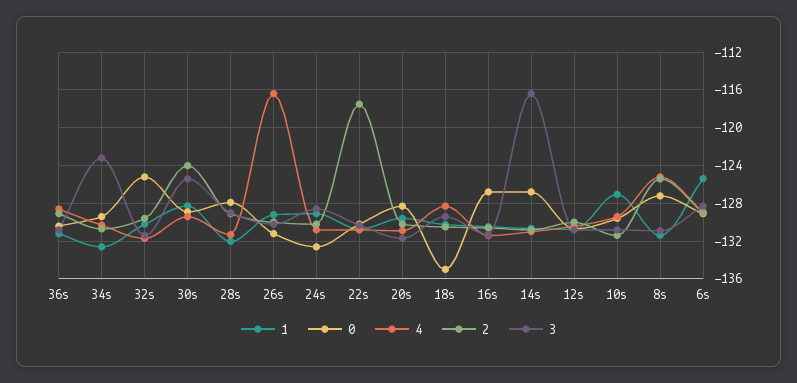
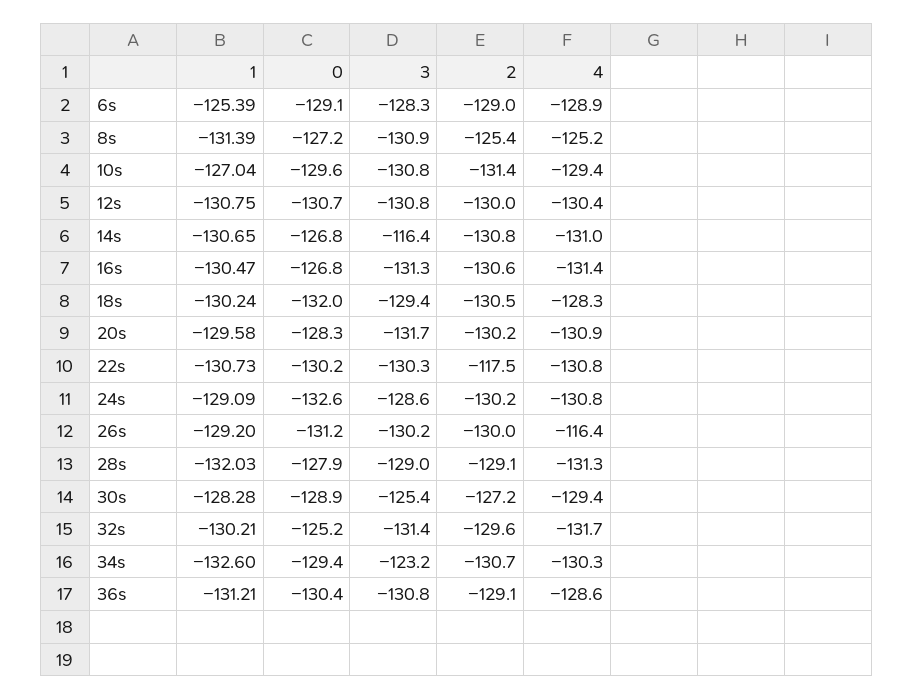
  {
    "1": {
      "36s": -131.21,
      "34s": -132.6,
      "32s": -130.21,
      "30s": -128.28,
      "28s": -132.03,
      "26s": -129.2,
      "24s": -129.09,
      "22s": -130.73,
      "20s": -129.58,
      "18s": -130.24,
      "16s": -130.47,
      "14s": -130.65,
      "12s": -130.75,
      "10s": -127.04,
      "8s": -131.39,
      "6s": -125.39
    },
    "0": {
      "36s": -130.4,
      "34s": -129.4,
      "32s": -125.2,
      "30s": -128.9,
      "28s": -127.9,
      "26s": -131.2,
      "24s": -132.6,
      "22s": -130.2,
      "20s": -128.3,
-     "18s": -135,
+     "18s": -132,
      "16s": -126.8,
      "14s": -126.8,
      "12s": -130.7,
      "10s": -129.6,
      "8s": -127.2,
      "6s": -129.1
    },
    "4": {
      "36s": -128.6,
      "34s": -130.3,
      "32s": -131.7,
      "30s": -129.4,
      "28s": -131.3,
      "26s": -116.4,
      "24s": -130.8,
      "22s": -130.8,
      "20s": -130.9,
      "18s": -128.3,
      "16s": -131.4,
      "14s": -131,
      "12s": -130.4,
      "10s": -129.4,
      "8s": -125.2,
      "6s": -128.9
    },
    "2": {
      "36s": -129.1,
      "34s": -130.7,
      "32s": -129.6,
-     "30s": -124,
+     "30s": -127.2,
      "28s": -129.1,
      "26s": -130,
      "24s": -130.2,
      "22s": -117.5,
      "20s": -130.2,
      "18s": -130.5,
      "16s": -130.6,
      "14s": -130.8,
      "12s": -130,
      "10s": -131.4,
      "8s": -125.4,
      "6s": -129
    },
    "3": {
      "36s": -130.8,
      "34s": -123.2,
      "32s": -131.4,
      "30s": -125.4,
      "28s": -129,
      "26s": -130.2,
      "24s": -128.6,
      "22s": -130.3,
      "20s": -131.7,
      "18s": -129.4,
      "16s": -131.3,
      "14s": -116.4,
      "12s": -130.8,
      "10s": -130.8,
      "8s": -130.9,
      "6s": -128.3
    }
  }

